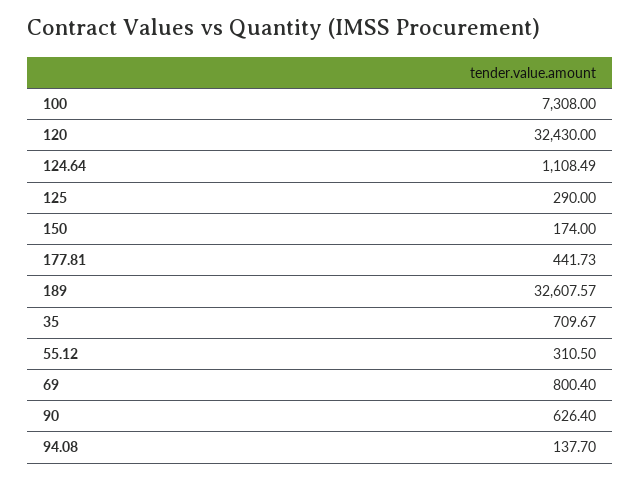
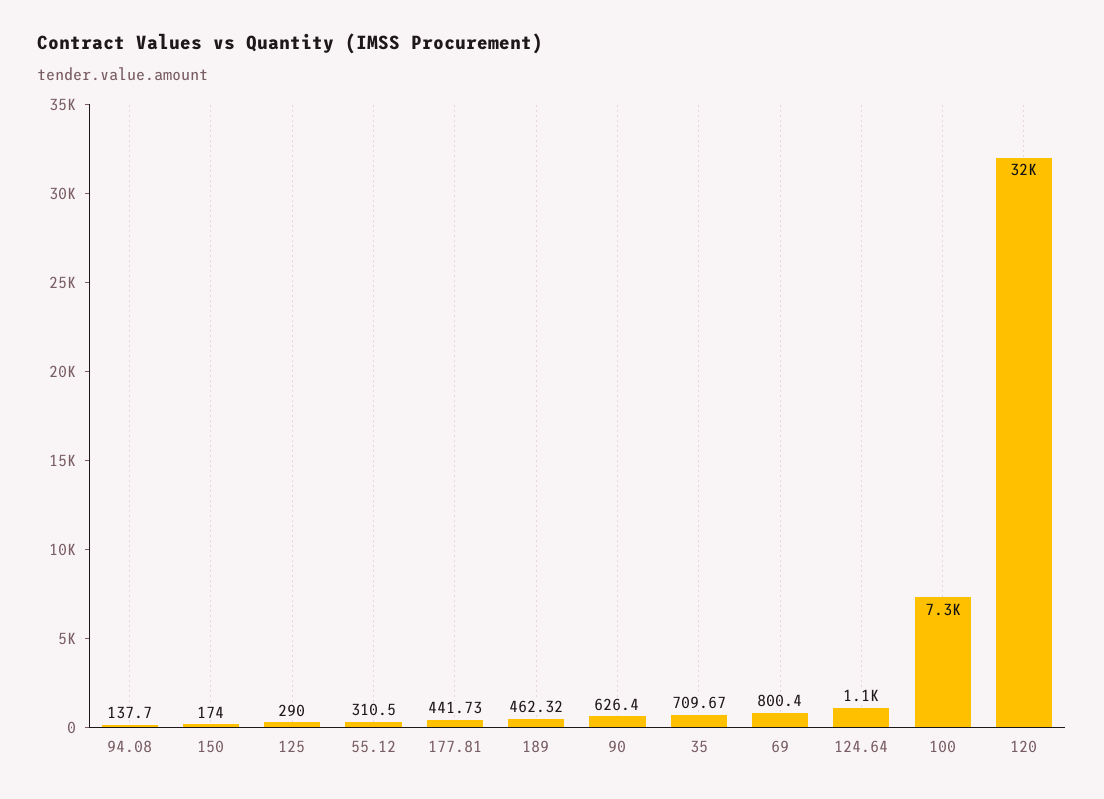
  {
    "100": 7308,
    "120": 32430,
    "124.64": 1108.49,
    "125": 290,
    "150": 174,
    "177.81": 441.73,
-   "189": 32607.57,
+   "189": 462.32,
    "35": 709.67,
    "55.12": 310.5,
    "69": 800.4,
    "90": 626.4,
    "94.08": 137.7
  }

